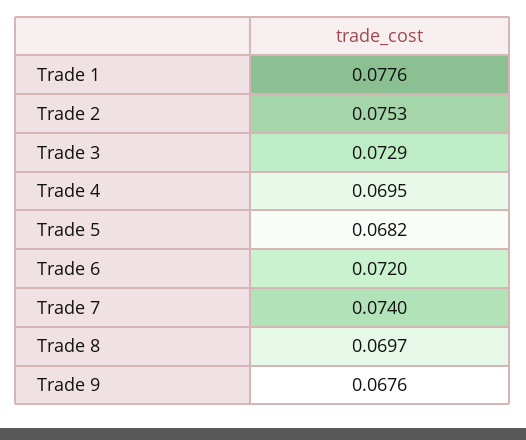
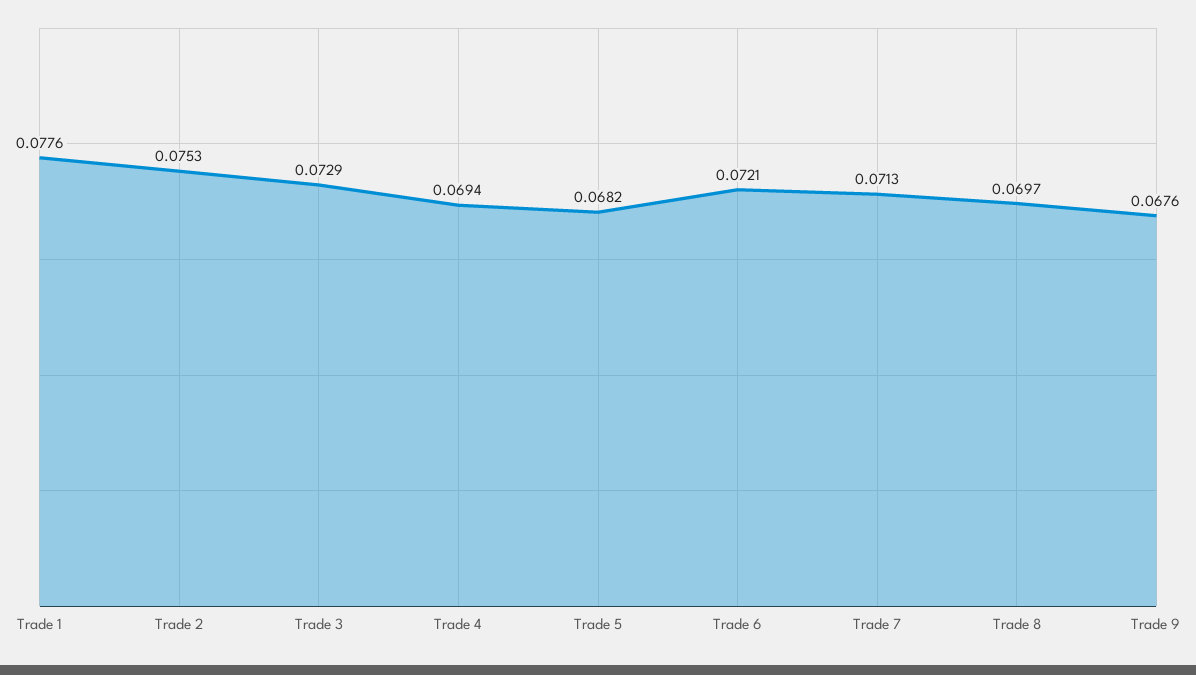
  {
    "Trade 1": 0.0776,
    "Trade 2": 0.0753,
    "Trade 3": 0.0729,
-   "Trade 4": 0.0695,
+   "Trade 4": 0.0694,
    "Trade 5": 0.0682,
-   "Trade 6": 0.072,
+   "Trade 6": 0.0721,
-   "Trade 7": 0.074,
+   "Trade 7": 0.0713,
    "Trade 8": 0.0697,
    "Trade 9": 0.0676
  }

